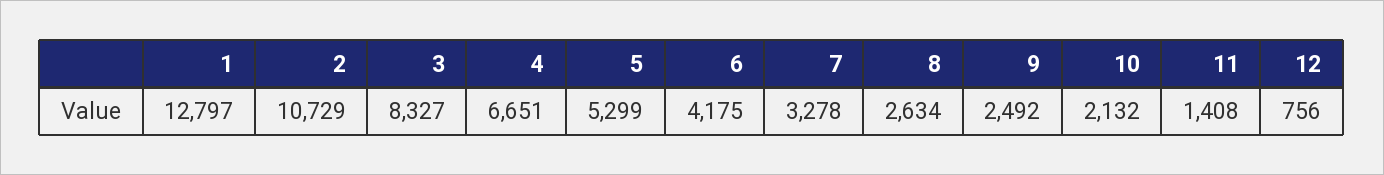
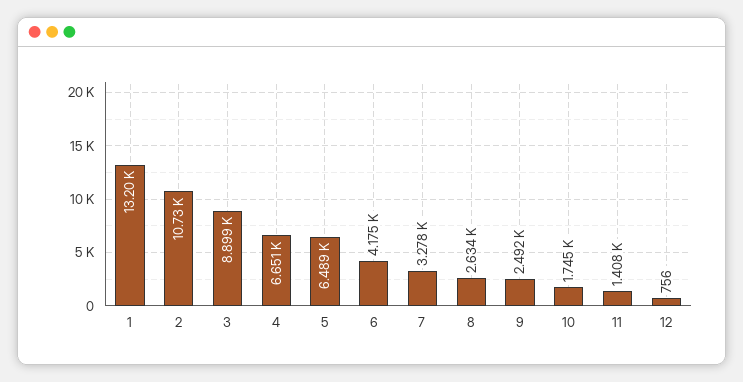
  {
-   "1": 12797,
+   "1": 13200,
    "2": 10729,
-   "3": 8327,
+   "3": 8899,
    "4": 6651,
-   "5": 5299,
+   "5": 6489,
    "6": 4175,
    "7": 3278,
    "8": 2634,
    "9": 2492,
-   "10": 2132,
+   "10": 1745,
    "11": 1408,
    "12": 756
  }

